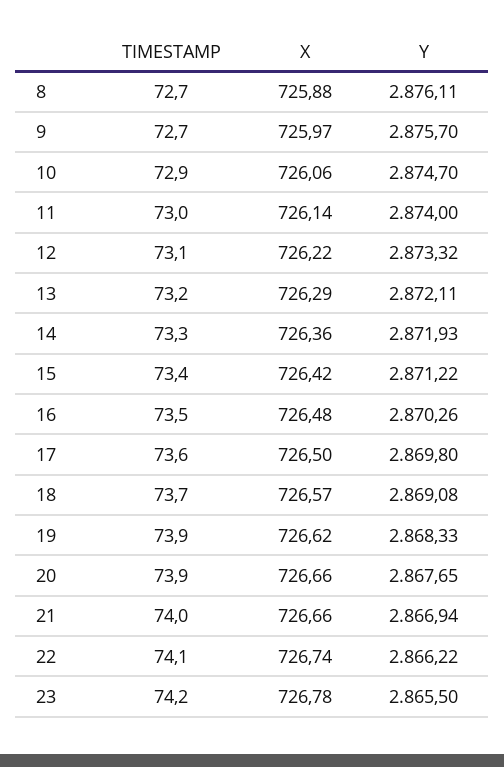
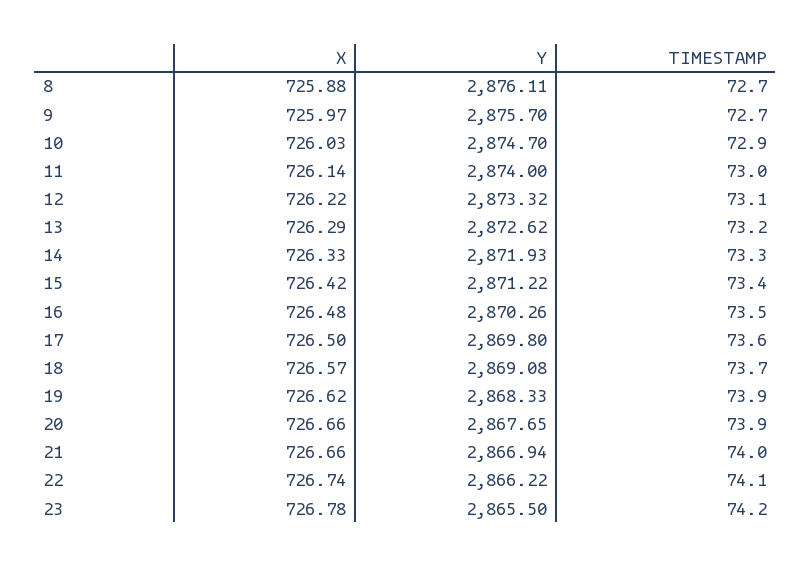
  {
    "TIMESTAMP": {
      "8": 72.7,
      "9": 72.7,
      "10": 72.9,
      "11": 73,
      "12": 73.1,
      "13": 73.2,
      "14": 73.3,
      "15": 73.4,
      "16": 73.5,
      "17": 73.6,
      "18": 73.7,
      "19": 73.9,
      "20": 73.9,
      "21": 74,
      "22": 74.1,
      "23": 74.2
    },
    "X": {
      "8": 725.88,
      "9": 725.97,
-     "10": 726.06,
+     "10": 726.03,
      "11": 726.14,
      "12": 726.22,
      "13": 726.29,
-     "14": 726.36,
+     "14": 726.33,
      "15": 726.42,
      "16": 726.48,
      "17": 726.5,
      "18": 726.57,
      "19": 726.62,
      "20": 726.66,
      "21": 726.66,
      "22": 726.74,
      "23": 726.78
    },
    "Y": {
      "8": 2876.11,
      "9": 2875.7,
      "10": 2874.7,
      "11": 2874,
      "12": 2873.32,
-     "13": 2872.11,
+     "13": 2872.62,
      "14": 2871.93,
      "15": 2871.22,
      "16": 2870.26,
      "17": 2869.8,
      "18": 2869.08,
      "19": 2868.33,
      "20": 2867.65,
      "21": 2866.94,
      "22": 2866.22,
      "23": 2865.5
    }
  }

